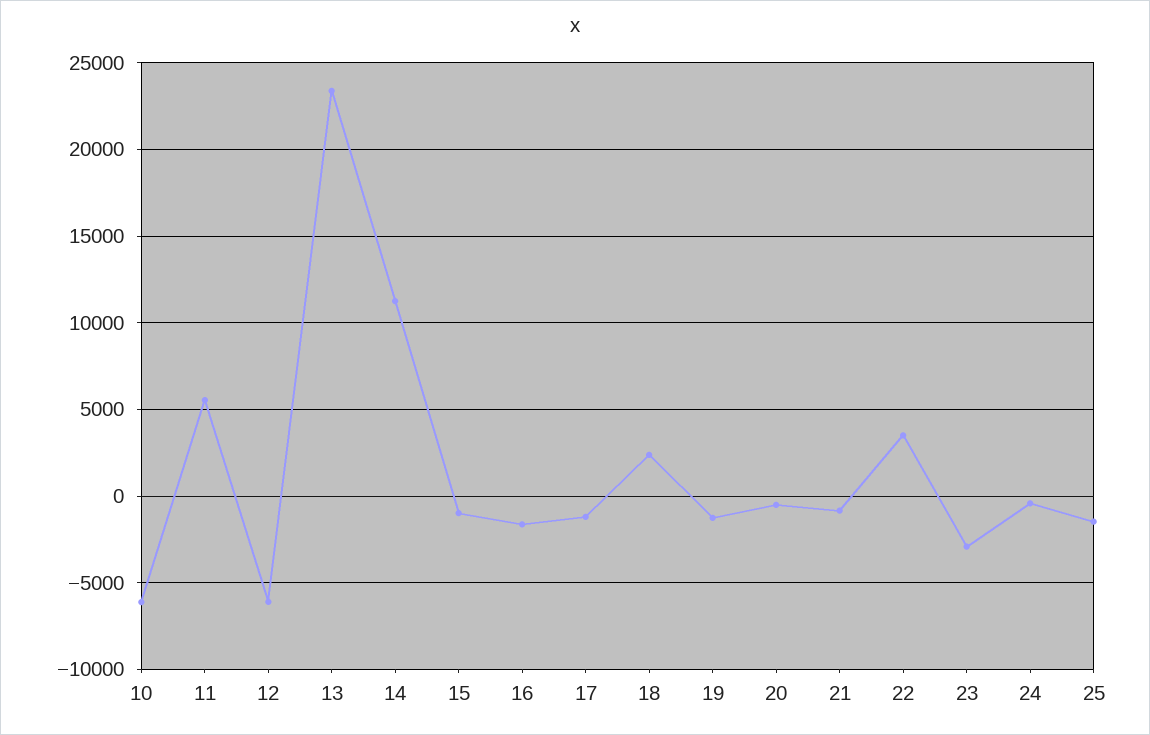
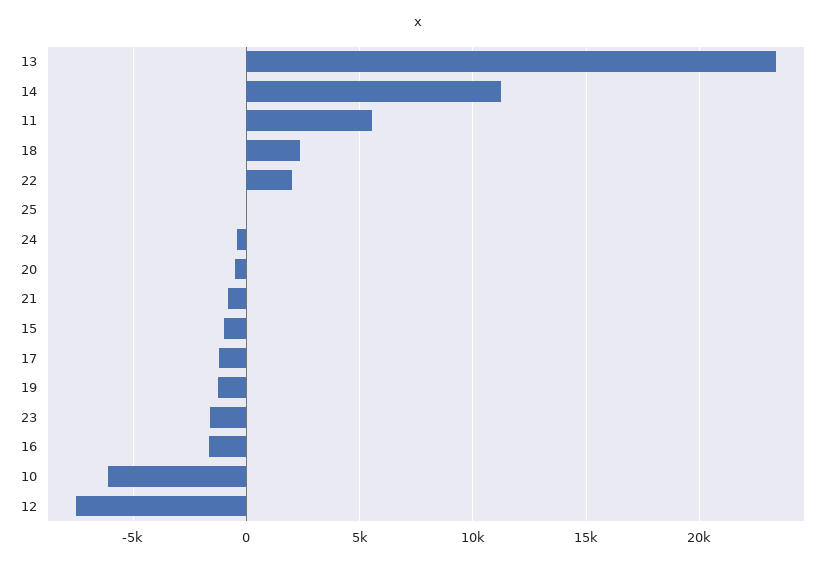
  {
    "10": -6000,
    "11": 5500,
-   "12": -6000,
+   "12": -7500,
    "13": 23500,
    "14": 11500,
    "15": -1000,
    "16": -1500,
    "17": -1000,
    "18": 2500,
    "19": -1500,
    "20": -500,
    "21": -1000,
-   "22": 3500,
+   "22": 2000,
-   "23": -3000,
+   "23": -1500,
    "24": -500,
-   "25": -1500
+   "25": 0
  }

